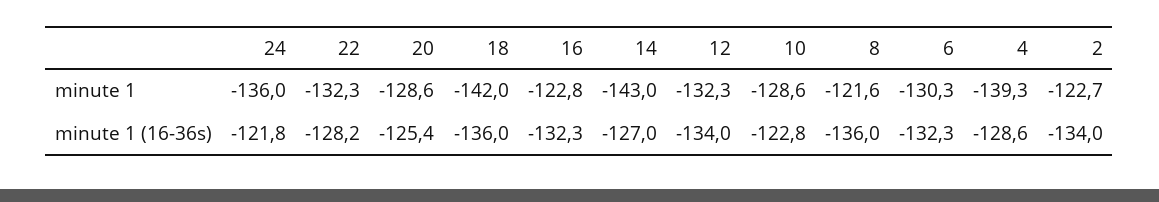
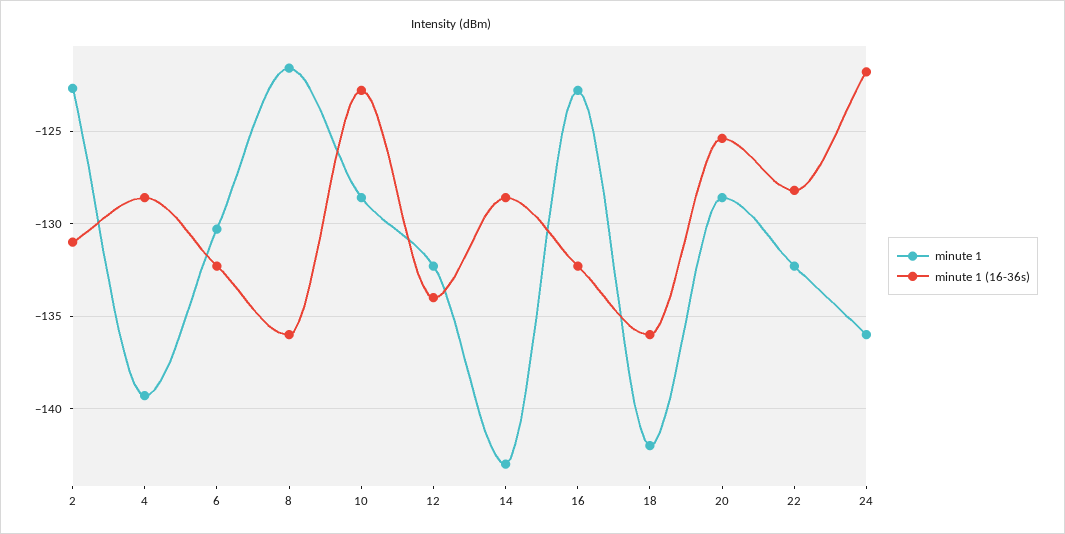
  {
    "minute 1": {
      "24": -136,
      "22": -132.3,
      "20": -128.6,
      "18": -142,
      "16": -122.8,
      "14": -143,
      "12": -132.3,
      "10": -128.6,
      "8": -121.6,
      "6": -130.3,
      "4": -139.3,
      "2": -122.7
    },
    "minute 1 (16-36s)": {
      "24": -121.8,
      "22": -128.2,
      "20": -125.4,
      "18": -136,
      "16": -132.3,
-     "14": -127,
+     "14": -128.5,
      "12": -134,
      "10": -122.8,
      "8": -136,
      "6": -132.3,
      "4": -128.6,
-     "2": -134
+     "2": -131
    }
  }

